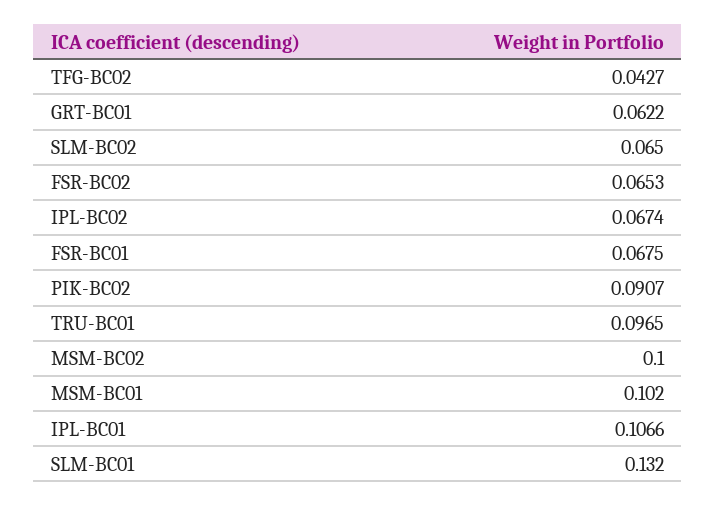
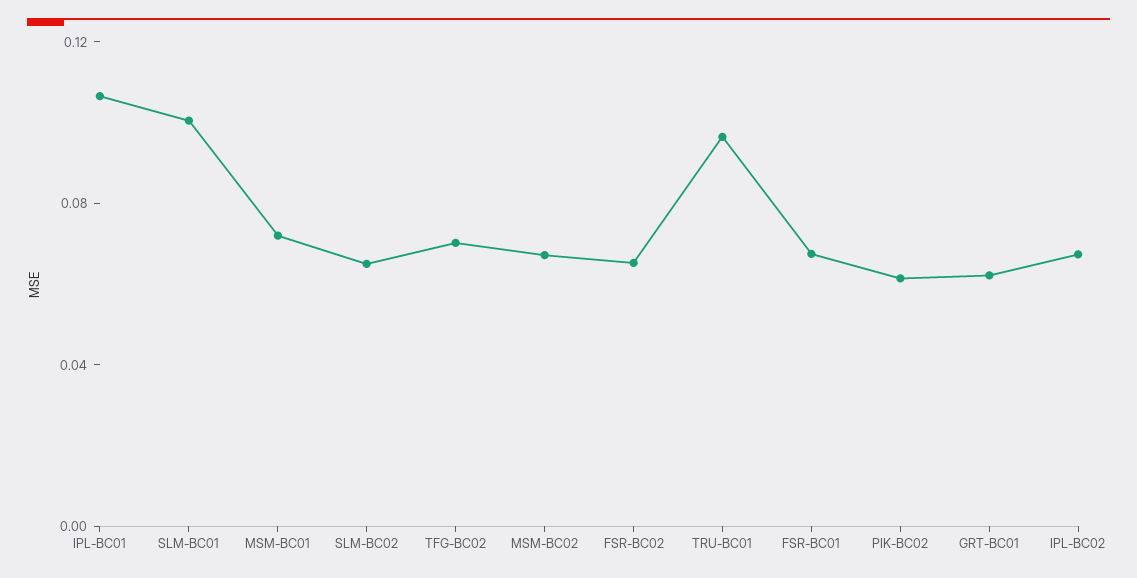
  {
-   "TFG-BC02": 0.0427,
+   "TFG-BC02": 0.07,
    "GRT-BC01": 0.0622,
    "SLM-BC02": 0.065,
    "FSR-BC02": 0.0653,
    "IPL-BC02": 0.0674,
    "FSR-BC01": 0.0675,
-   "PIK-BC02": 0.0907,
+   "PIK-BC02": 0.06,
    "TRU-BC01": 0.0965,
-   "MSM-BC02": 0.1,
+   "MSM-BC02": 0.07,
-   "MSM-BC01": 0.102,
+   "MSM-BC01": 0.07,
    "IPL-BC01": 0.1066,
-   "SLM-BC01": 0.132
+   "SLM-BC01": 0.1
  }

